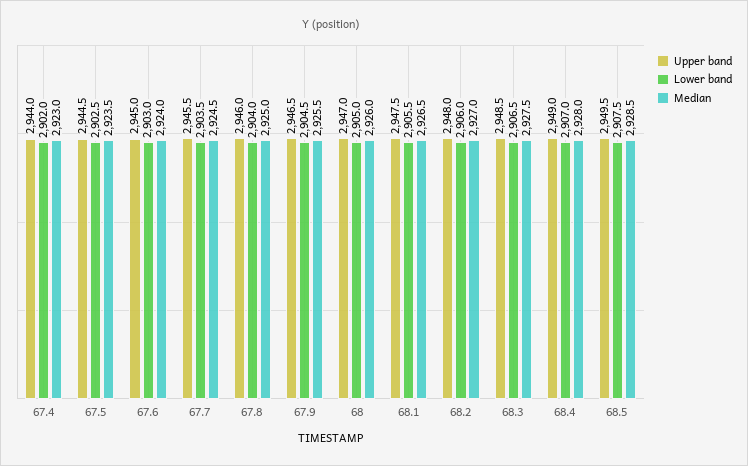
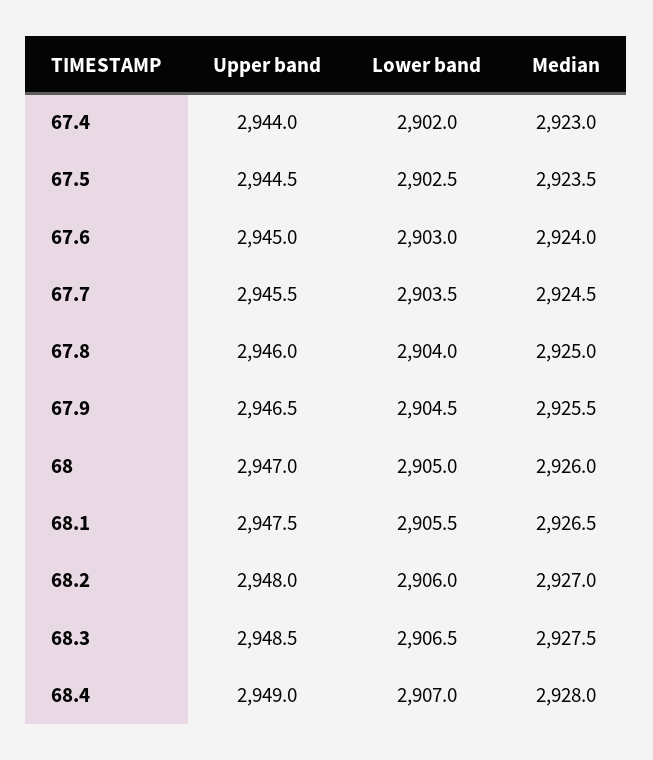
  {
    "Upper band": {
      "67.4": 2944,
      "67.5": 2944.5,
      "67.6": 2945,
      "67.7": 2945.5,
      "67.8": 2946,
      "67.9": 2946.5,
      "68": 2947,
      "68.1": 2947.5,
      "68.2": 2948,
      "68.3": 2948.5,
-     "68.4": 2949,
+     "68.4": 2949
-     "68.5": 2949.5
    },
    "Lower band": {
      "67.4": 2902,
      "67.5": 2902.5,
      "67.6": 2903,
      "67.7": 2903.5,
      "67.8": 2904,
      "67.9": 2904.5,
      "68": 2905,
      "68.1": 2905.5,
      "68.2": 2906,
      "68.3": 2906.5,
-     "68.4": 2907,
+     "68.4": 2907
-     "68.5": 2907.5
    },
    "Median": {
      "67.4": 2923,
      "67.5": 2923.5,
      "67.6": 2924,
      "67.7": 2924.5,
      "67.8": 2925,
      "67.9": 2925.5,
      "68": 2926,
      "68.1": 2926.5,
      "68.2": 2927,
      "68.3": 2927.5,
-     "68.4": 2928,
+     "68.4": 2928
-     "68.5": 2928.5
    }
  }

